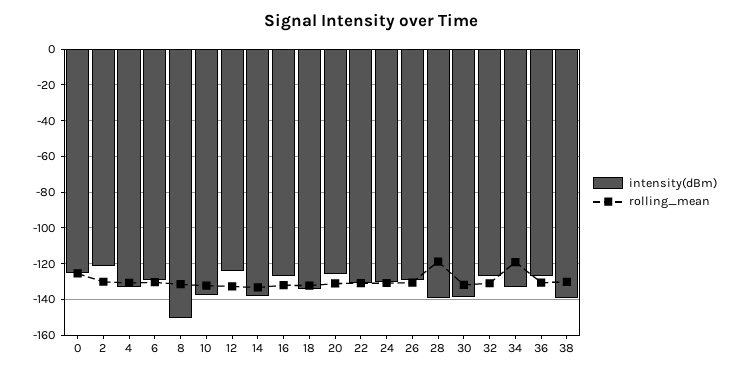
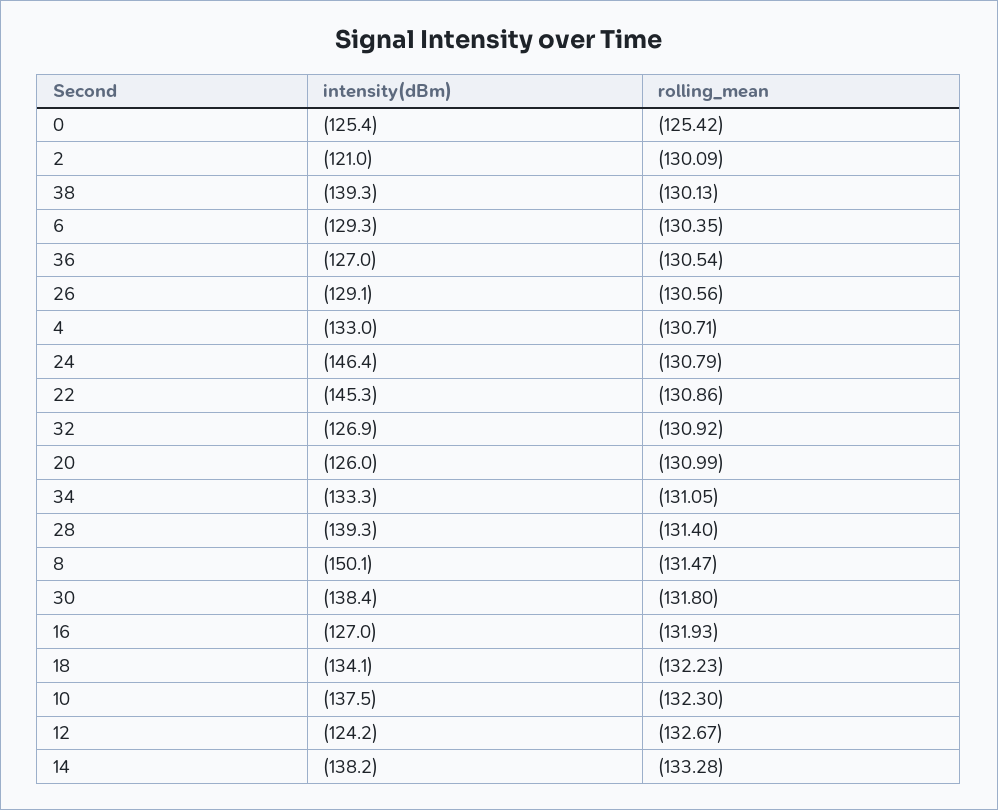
  {
    "intensity(dBm)": {
      "0": -125.4,
      "2": -121,
      "4": -133,
      "6": -129.3,
      "8": -150.1,
      "10": -137.5,
      "12": -124.2,
      "14": -138.2,
      "16": -127,
      "18": -134.1,
      "20": -126,
-     "22": -130,
+     "22": -145.3,
-     "24": -130,
+     "24": -146.4,
      "26": -129.1,
      "28": -139.3,
      "30": -138.4,
      "32": -126.9,
      "34": -133.3,
      "36": -127,
      "38": -139.3
    },
    "rolling_mean": {
      "0": -125.42,
      "2": -130.09,
      "4": -130.71,
      "6": -130.35,
      "8": -131.47,
      "10": -132.3,
      "12": -132.67,
      "14": -133.28,
      "16": -131.93,
      "18": -132.23,
      "20": -130.99,
      "22": -130.86,
      "24": -130.79,
      "26": -130.56,
-     "28": -120,
+     "28": -131.4,
      "30": -131.8,
      "32": -130.92,
-     "34": -120,
+     "34": -131.05,
      "36": -130.54,
      "38": -130.13
    }
  }

